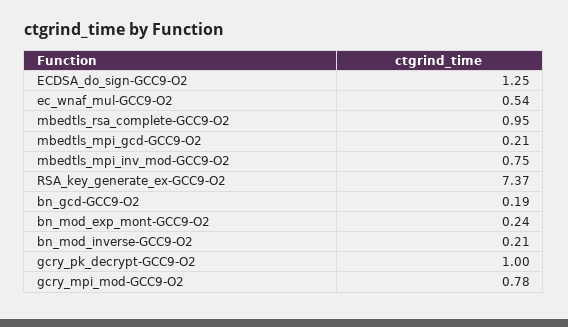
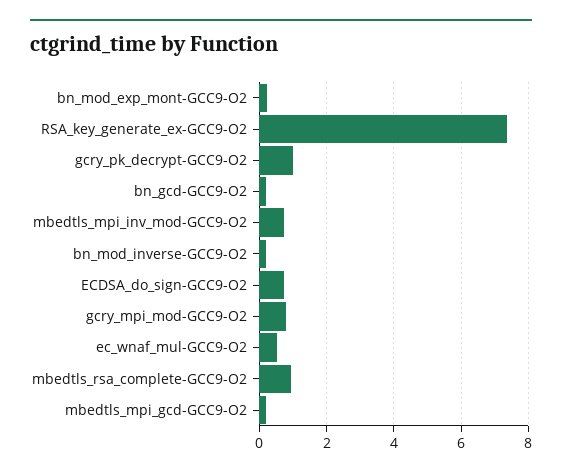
  {
-   "ECDSA_do_sign-GCC9-O2": 1.25,
+   "ECDSA_do_sign-GCC9-O2": 0.8,
    "ec_wnaf_mul-GCC9-O2": 0.54,
    "mbedtls_rsa_complete-GCC9-O2": 0.95,
    "mbedtls_mpi_gcd-GCC9-O2": 0.21,
    "mbedtls_mpi_inv_mod-GCC9-O2": 0.75,
    "RSA_key_generate_ex-GCC9-O2": 7.37,
    "bn_gcd-GCC9-O2": 0.19,
    "bn_mod_exp_mont-GCC9-O2": 0.24,
    "bn_mod_inverse-GCC9-O2": 0.21,
    "gcry_pk_decrypt-GCC9-O2": 1,
    "gcry_mpi_mod-GCC9-O2": 0.78
  }

